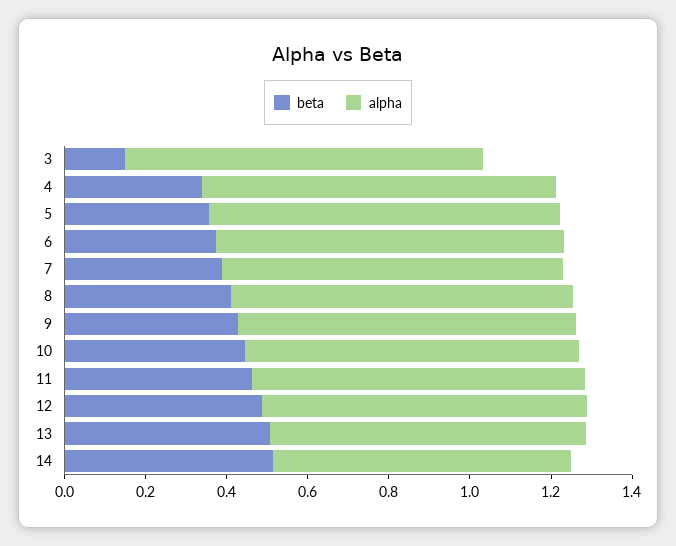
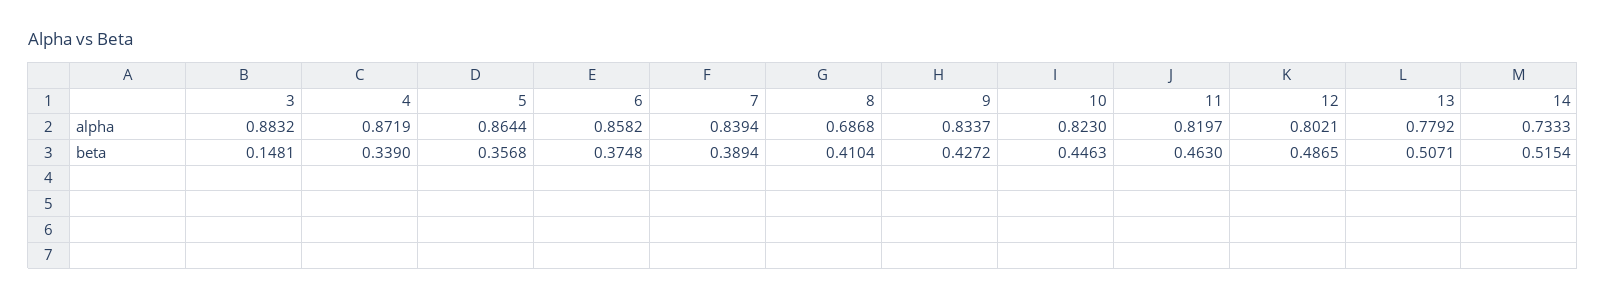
  {
    "beta": {
      "3": 0.1481,
      "4": 0.339,
      "5": 0.3568,
      "6": 0.3748,
      "7": 0.3894,
      "8": 0.4104,
      "9": 0.4272,
      "10": 0.4463,
      "11": 0.463,
      "12": 0.4865,
      "13": 0.5071,
      "14": 0.5154
    },
    "alpha": {
      "3": 0.8832,
      "4": 0.8719,
      "5": 0.8644,
      "6": 0.8582,
      "7": 0.8394,
-     "8": 0.85,
+     "8": 0.6868,
      "9": 0.8337,
      "10": 0.823,
      "11": 0.8197,
      "12": 0.8021,
      "13": 0.7792,
      "14": 0.7333
    }
  }

